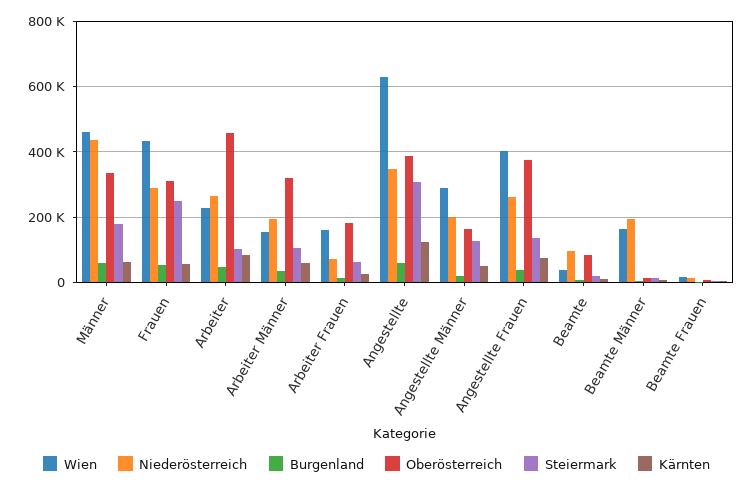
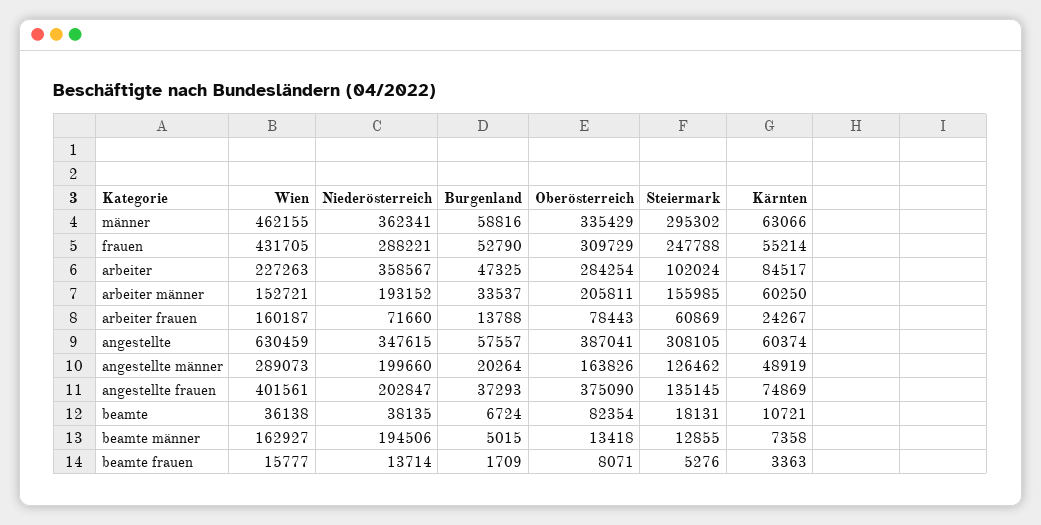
  {
    "Wien": {
      "Männer": 462155,
      "Frauen": 431705,
      "Arbeiter": 227263,
      "Arbeiter Männer": 152721,
      "Arbeiter Frauen": 160187,
      "Angestellte": 630459,
      "Angestellte Männer": 289073,
      "Angestellte Frauen": 401561,
      "Beamte": 36138,
      "Beamte Männer": 162927,
      "Beamte Frauen": 15777
    },
    "Niederösterreich": {
-     "Männer": 440000,
+     "Männer": 362341,
      "Frauen": 288221,
-     "Arbeiter": 260000,
+     "Arbeiter": 358567,
      "Arbeiter Männer": 193152,
      "Arbeiter Frauen": 71660,
      "Angestellte": 347615,
      "Angestellte Männer": 199660,
-     "Angestellte Frauen": 260000,
+     "Angestellte Frauen": 202847,
-     "Beamte": 100000,
+     "Beamte": 38135,
      "Beamte Männer": 194506,
      "Beamte Frauen": 13714
    },
    "Burgenland": {
      "Männer": 58816,
      "Frauen": 52790,
      "Arbeiter": 47325,
      "Arbeiter Männer": 33537,
      "Arbeiter Frauen": 13788,
      "Angestellte": 57557,
      "Angestellte Männer": 20264,
      "Angestellte Frauen": 37293,
      "Beamte": 6724,
      "Beamte Männer": 5015,
      "Beamte Frauen": 1709
    },
    "Oberösterreich": {
      "Männer": 335429,
      "Frauen": 309729,
-     "Arbeiter": 460000,
+     "Arbeiter": 284254,
-     "Arbeiter Männer": 320000,
+     "Arbeiter Männer": 205811,
-     "Arbeiter Frauen": 180000,
+     "Arbeiter Frauen": 78443,
      "Angestellte": 387041,
      "Angestellte Männer": 163826,
      "Angestellte Frauen": 375090,
      "Beamte": 82354,
      "Beamte Männer": 13418,
      "Beamte Frauen": 8071
    },
    "Steiermark": {
-     "Männer": 180000,
+     "Männer": 295302,
      "Frauen": 247788,
      "Arbeiter": 102024,
-     "Arbeiter Männer": 100000,
+     "Arbeiter Männer": 155985,
      "Arbeiter Frauen": 60869,
      "Angestellte": 308105,
      "Angestellte Männer": 126462,
      "Angestellte Frauen": 135145,
      "Beamte": 18131,
      "Beamte Männer": 12855,
      "Beamte Frauen": 5276
    },
    "Kärnten": {
      "Männer": 63066,
      "Frauen": 55214,
      "Arbeiter": 84517,
      "Arbeiter Männer": 60250,
      "Arbeiter Frauen": 24267,
-     "Angestellte": 120000,
+     "Angestellte": 60374,
      "Angestellte Männer": 48919,
      "Angestellte Frauen": 74869,
      "Beamte": 10721,
      "Beamte Männer": 7358,
      "Beamte Frauen": 3363
    }
  }

